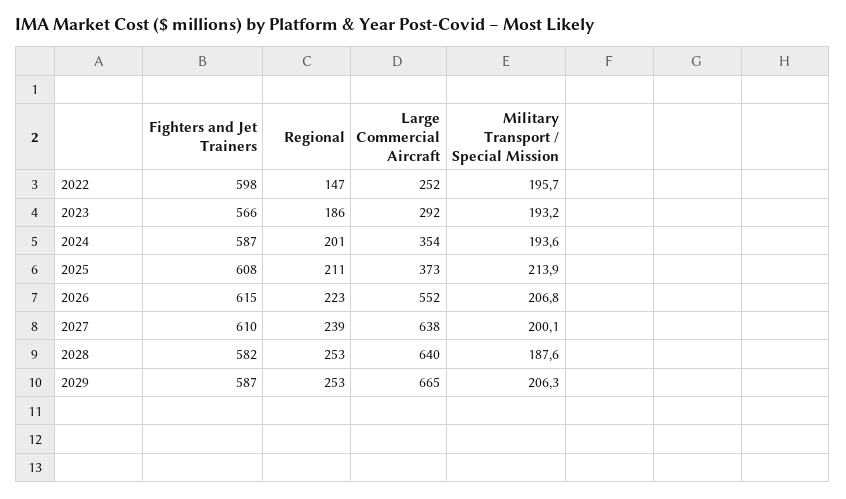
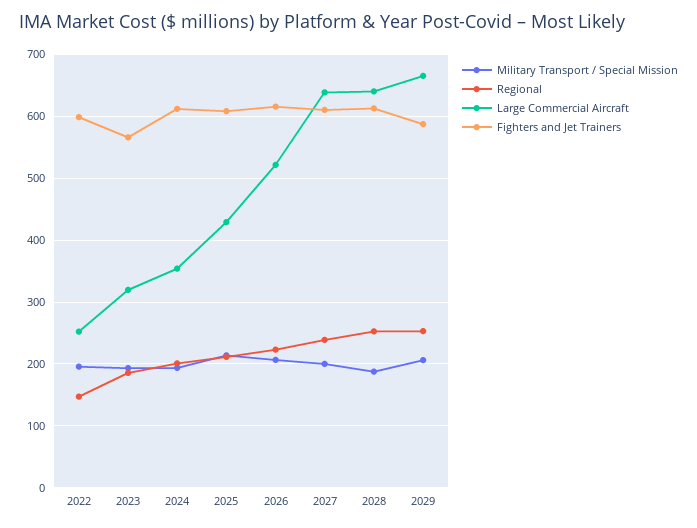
  {
    "Fighters and Jet Trainers": {
      "2022": 598,
      "2023": 566,
-     "2024": 587,
+     "2024": 610,
      "2025": 608,
      "2026": 615,
      "2027": 610,
-     "2028": 582,
+     "2028": 610,
      "2029": 587
    },
    "Regional": {
      "2022": 147,
      "2023": 186,
      "2024": 201,
      "2025": 211,
      "2026": 223,
      "2027": 239,
      "2028": 253,
      "2029": 253
    },
    "Large Commercial Aircraft": {
      "2022": 252,
-     "2023": 292,
+     "2023": 320,
      "2024": 354,
-     "2025": 373,
+     "2025": 430,
-     "2026": 552,
+     "2026": 520,
      "2027": 638,
      "2028": 640,
      "2029": 665
    },
    "Military Transport / Special Mission": {
      "2022": 195.7,
      "2023": 193.2,
      "2024": 193.6,
      "2025": 213.9,
      "2026": 206.8,
      "2027": 200.1,
      "2028": 187.6,
      "2029": 206.3
    }
  }

